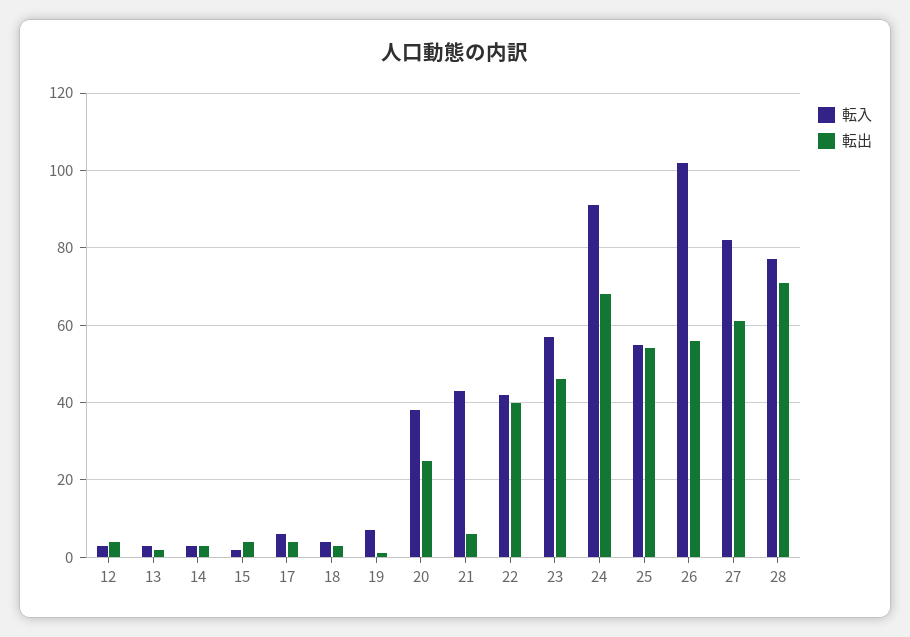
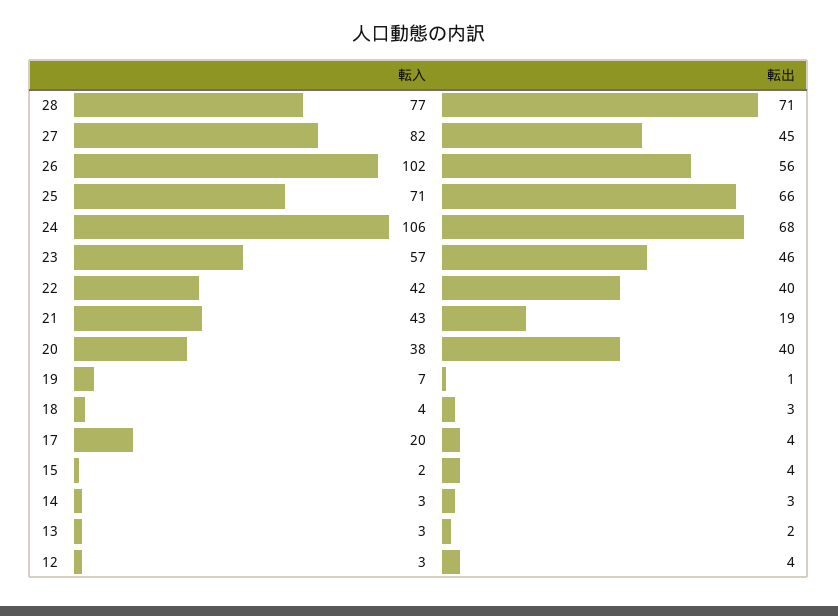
  {
    "転入": {
      "12": 3,
      "13": 3,
      "14": 3,
      "15": 2,
-     "17": 5,
+     "17": 20,
      "18": 4,
      "19": 7,
      "20": 38,
      "21": 43,
      "22": 42,
      "23": 57,
-     "24": 90,
+     "24": 106,
-     "25": 55,
+     "25": 71,
      "26": 102,
      "27": 82,
      "28": 77
    },
    "転出": {
      "12": 4,
      "13": 2,
      "14": 3,
      "15": 4,
      "17": 4,
      "18": 3,
      "19": 1,
-     "20": 25,
+     "20": 40,
-     "21": 5,
+     "21": 19,
      "22": 40,
      "23": 46,
      "24": 68,
-     "25": 55,
+     "25": 66,
      "26": 56,
-     "27": 60,
+     "27": 45,
      "28": 71
    }
  }

